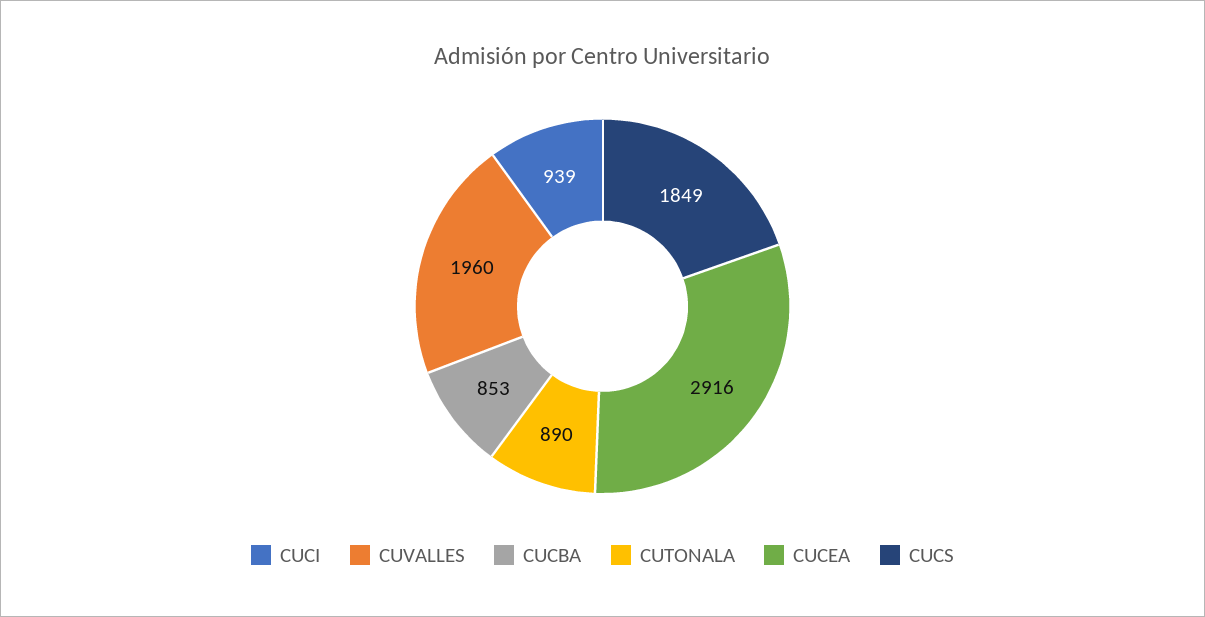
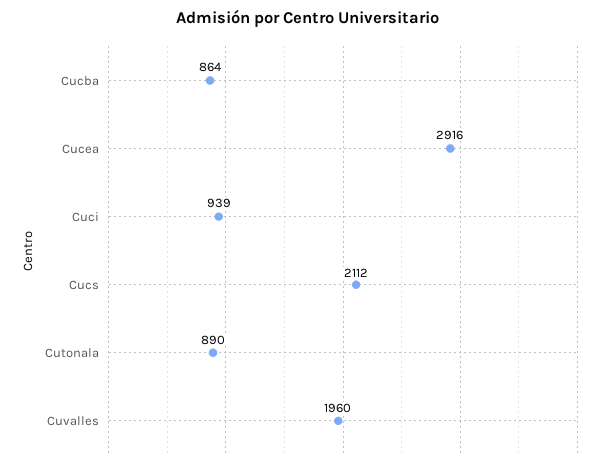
  {
    "CUCI": 939,
    "CUVALLES": 1960,
-   "CUCBA": 853,
+   "CUCBA": 864,
    "CUTONALA": 890,
    "CUCEA": 2916,
-   "CUCS": 1849
+   "CUCS": 2112
  }

